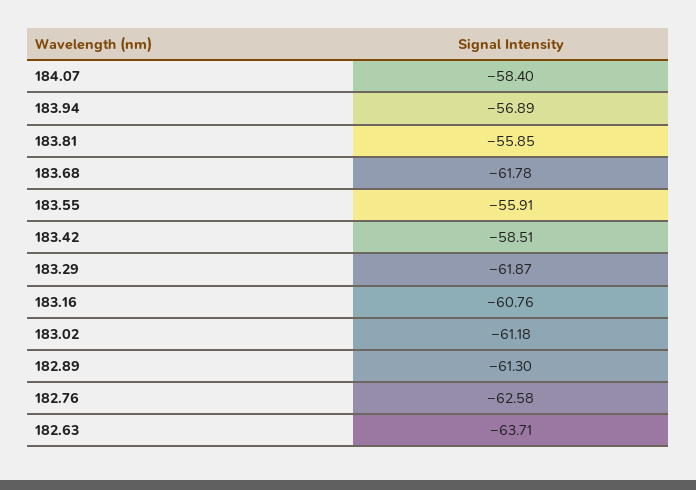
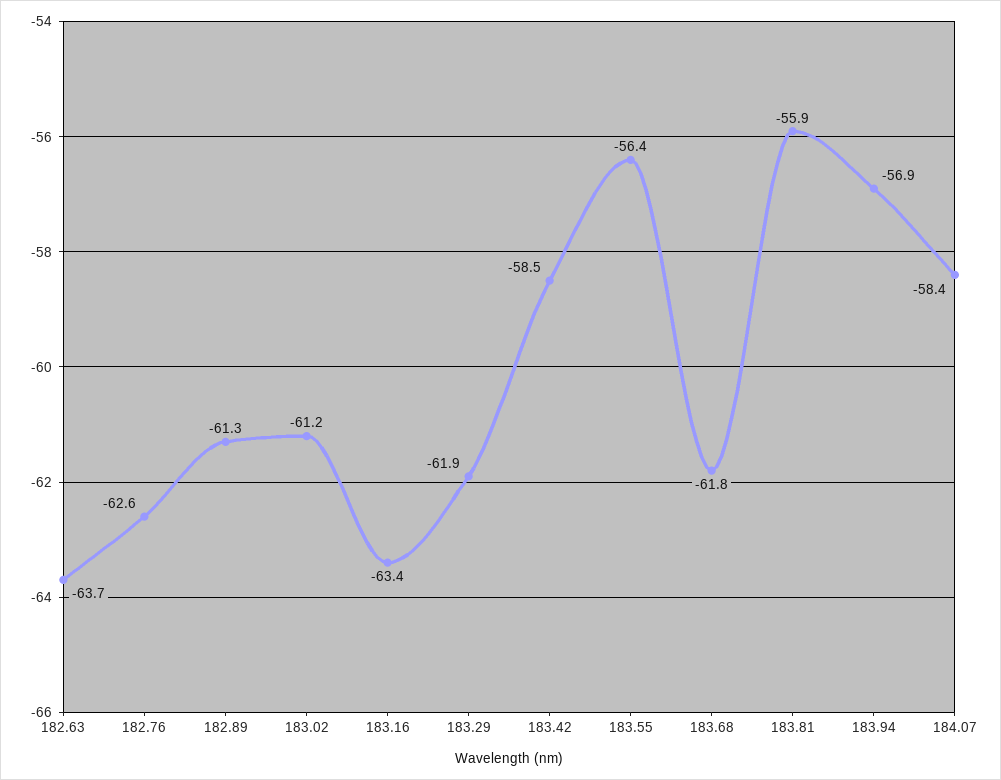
  {
    "184.07": -58.4,
    "183.94": -56.89,
    "183.81": -55.85,
    "183.68": -61.78,
-   "183.55": -55.91,
+   "183.55": -56.4,
    "183.42": -58.51,
    "183.29": -61.87,
-   "183.16": -60.76,
+   "183.16": -63.4,
    "183.02": -61.18,
    "182.89": -61.3,
    "182.76": -62.58,
    "182.63": -63.71
  }

